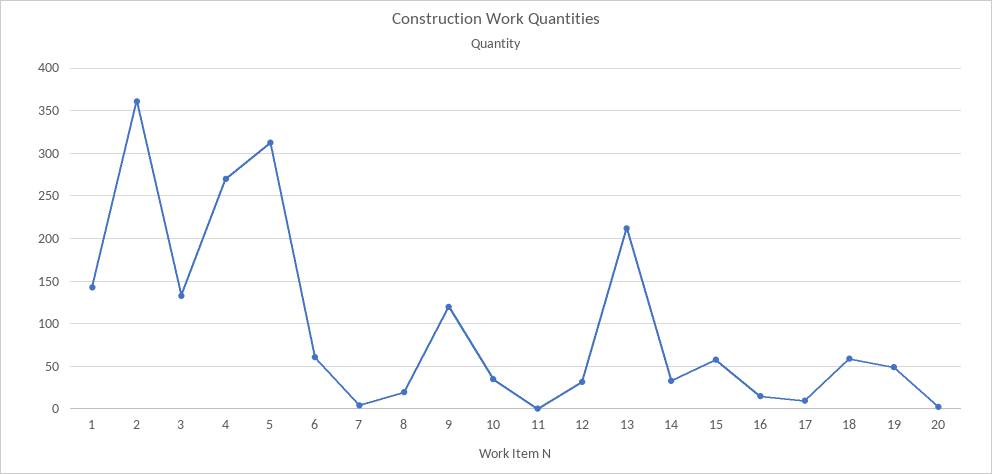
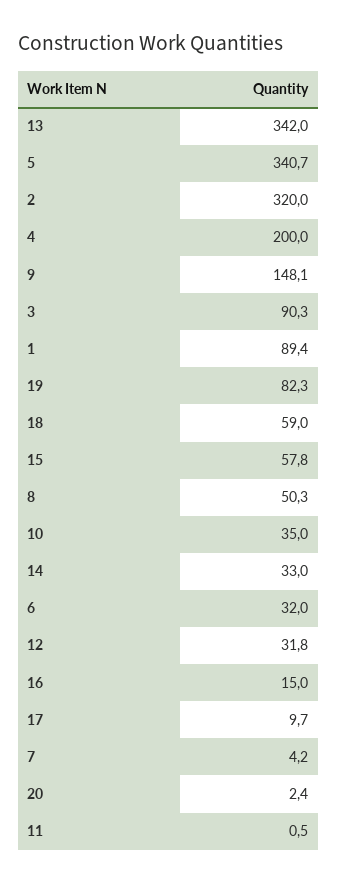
  {
-   "1": 140,
+   "1": 89.4,
-   "2": 360,
+   "2": 320,
-   "3": 130,
+   "3": 90.3,
-   "4": 270,
+   "4": 200,
-   "5": 310,
+   "5": 340.7,
-   "6": 60,
+   "6": 32,
    "7": 4.2,
-   "8": 20,
+   "8": 50.3,
-   "9": 120,
+   "9": 148.1,
    "10": 35,
    "11": 0.5,
    "12": 31.8,
-   "13": 210,
+   "13": 342,
    "14": 33,
    "15": 57.8,
    "16": 15,
    "17": 9.7,
    "18": 59,
-   "19": 50,
+   "19": 82.3,
    "20": 2.4
  }

